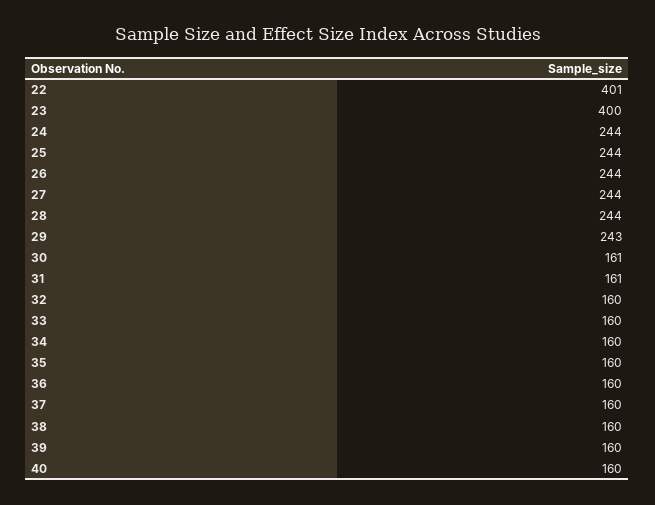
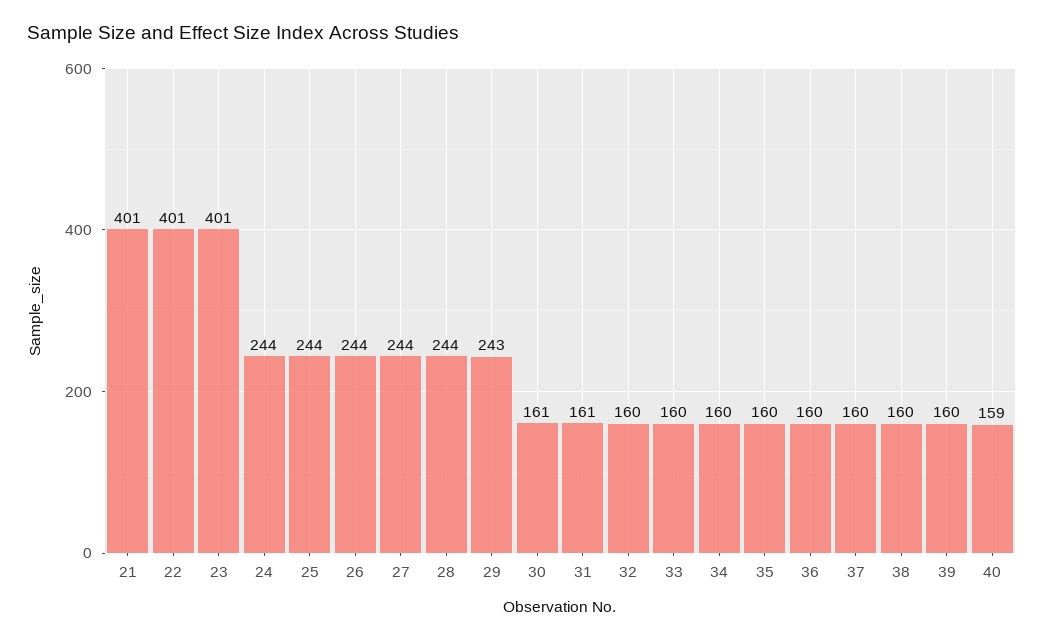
  {
    "22": 401,
-   "23": 400,
+   "23": 401,
    "24": 244,
    "25": 244,
    "26": 244,
    "27": 244,
    "28": 244,
    "29": 243,
    "30": 161,
    "31": 161,
    "32": 160,
    "33": 160,
    "34": 160,
    "35": 160,
    "36": 160,
    "37": 160,
    "38": 160,
    "39": 160,
-   "40": 160
+   "40": 159,
+   "21": 401
  }

